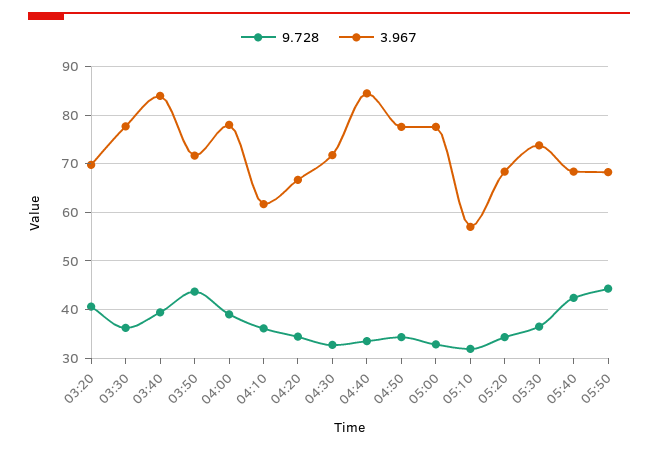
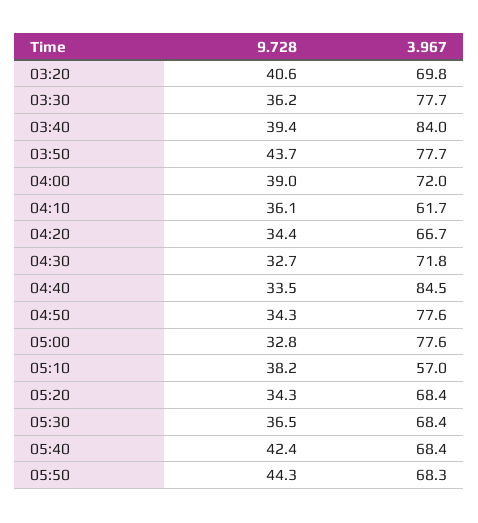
  {
    "9.728": {
      "03:20": 40.6,
      "03:30": 36.2,
      "03:40": 39.4,
      "03:50": 43.7,
      "04:00": 39,
      "04:10": 36.1,
      "04:20": 34.4,
      "04:30": 32.7,
      "04:40": 33.5,
      "04:50": 34.3,
      "05:00": 32.8,
-     "05:10": 32,
+     "05:10": 38.2,
      "05:20": 34.3,
      "05:30": 36.5,
      "05:40": 42.4,
      "05:50": 44.3
    },
    "3.967": {
      "03:20": 69.8,
      "03:30": 77.7,
      "03:40": 84,
-     "03:50": 72,
+     "03:50": 77.7,
-     "04:00": 78,
+     "04:00": 72,
      "04:10": 61.7,
      "04:20": 66.7,
      "04:30": 71.8,
      "04:40": 84.5,
      "04:50": 77.6,
      "05:00": 77.6,
      "05:10": 57,
      "05:20": 68.4,
-     "05:30": 74,
+     "05:30": 68.4,
      "05:40": 68.4,
      "05:50": 68.3
    }
  }

